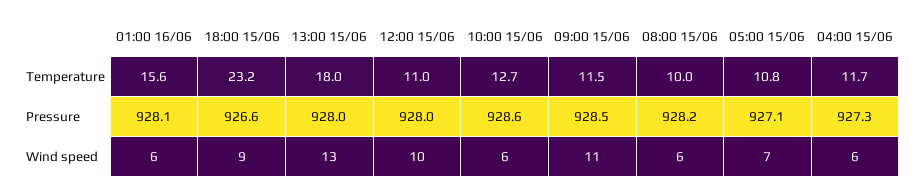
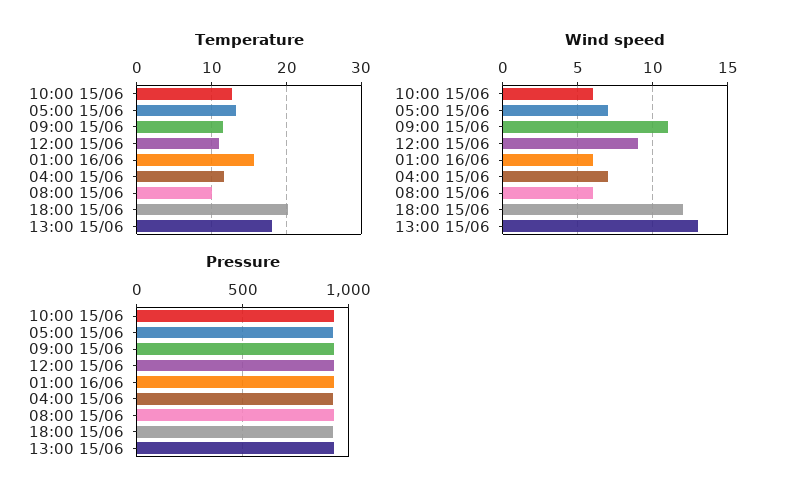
  {
    "Temperature": {
      "01:00 16/06": 15.6,
-     "18:00 15/06": 23.2,
+     "18:00 15/06": 20,
      "13:00 15/06": 18,
      "12:00 15/06": 11,
      "10:00 15/06": 12.7,
      "09:00 15/06": 11.5,
      "08:00 15/06": 10,
-     "05:00 15/06": 10.8,
+     "05:00 15/06": 13,
      "04:00 15/06": 11.7
    },
    "Pressure": {
      "01:00 16/06": 928.1,
      "18:00 15/06": 926.6,
      "13:00 15/06": 928,
      "12:00 15/06": 928,
      "10:00 15/06": 928.6,
      "09:00 15/06": 928.5,
      "08:00 15/06": 928.2,
      "05:00 15/06": 927.1,
      "04:00 15/06": 927.3
    },
    "Wind speed": {
      "01:00 16/06": 6,
-     "18:00 15/06": 9,
+     "18:00 15/06": 12,
      "13:00 15/06": 13,
-     "12:00 15/06": 10,
+     "12:00 15/06": 9,
      "10:00 15/06": 6,
      "09:00 15/06": 11,
      "08:00 15/06": 6,
      "05:00 15/06": 7,
-     "04:00 15/06": 6
+     "04:00 15/06": 7
    }
  }

